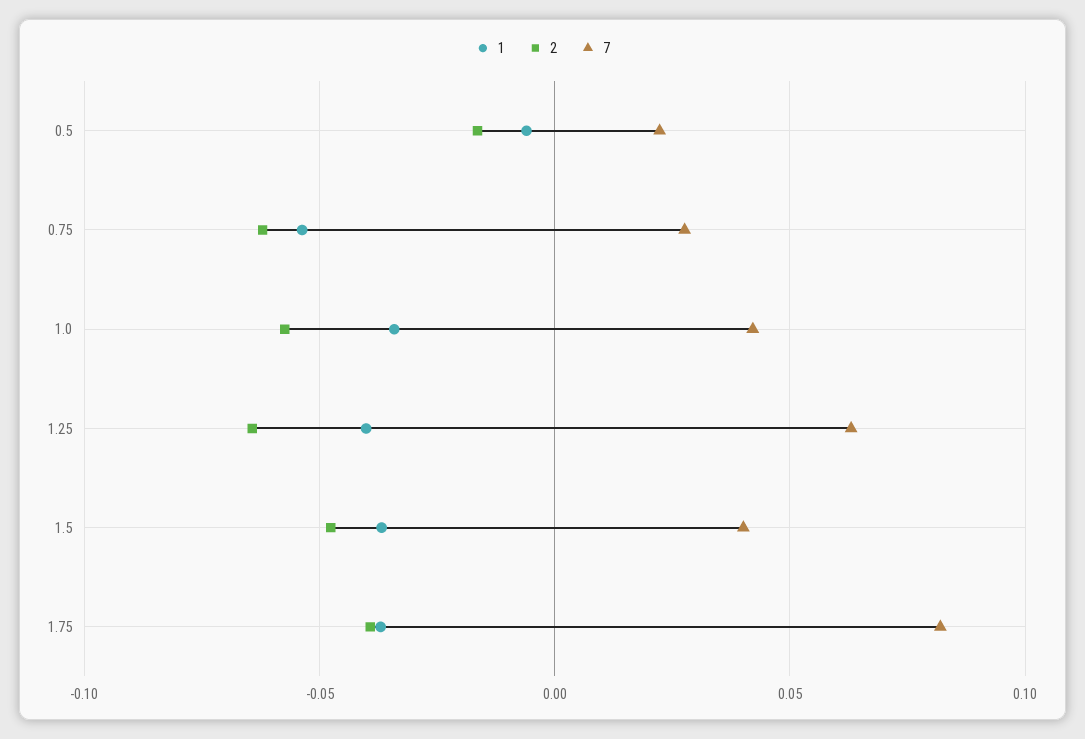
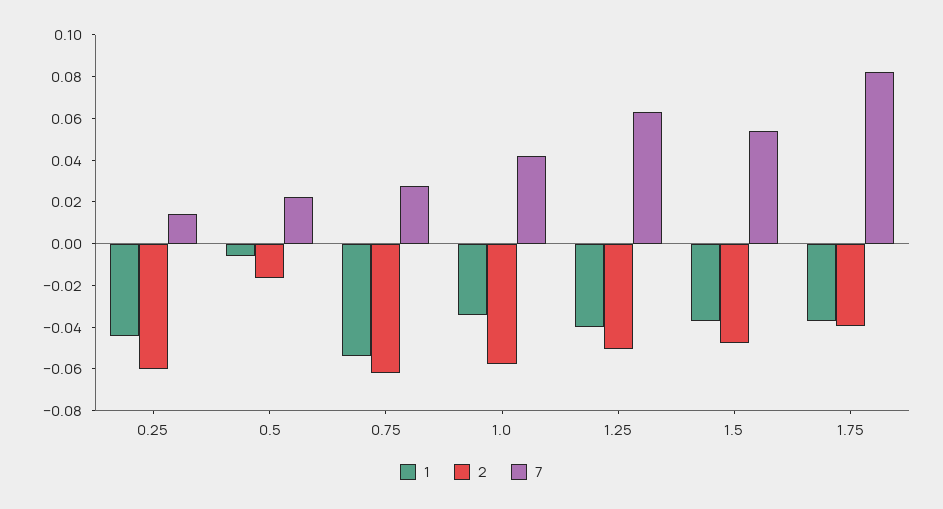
  {
    "1": {
      "0.5": -0.005,
      "0.75": -0.055,
      "1.0": -0.035,
      "1.25": -0.04,
      "1.5": -0.035,
-     "1.75": -0.035
+     "1.75": -0.035,
+     "0.25": -0.045
    },
    "2": {
      "0.5": -0.015,
      "0.75": -0.06,
      "1.0": -0.055,
-     "1.25": -0.065,
+     "1.25": -0.05,
      "1.5": -0.05,
-     "1.75": -0.04
+     "1.75": -0.04,
+     "0.25": -0.06
    },
    "7": {
      "0.5": 0.02,
      "0.75": 0.03,
      "1.0": 0.04,
      "1.25": 0.065,
-     "1.5": 0.04,
+     "1.5": 0.055,
-     "1.75": 0.08
+     "1.75": 0.08,
+     "0.25": 0.015
    }
  }

